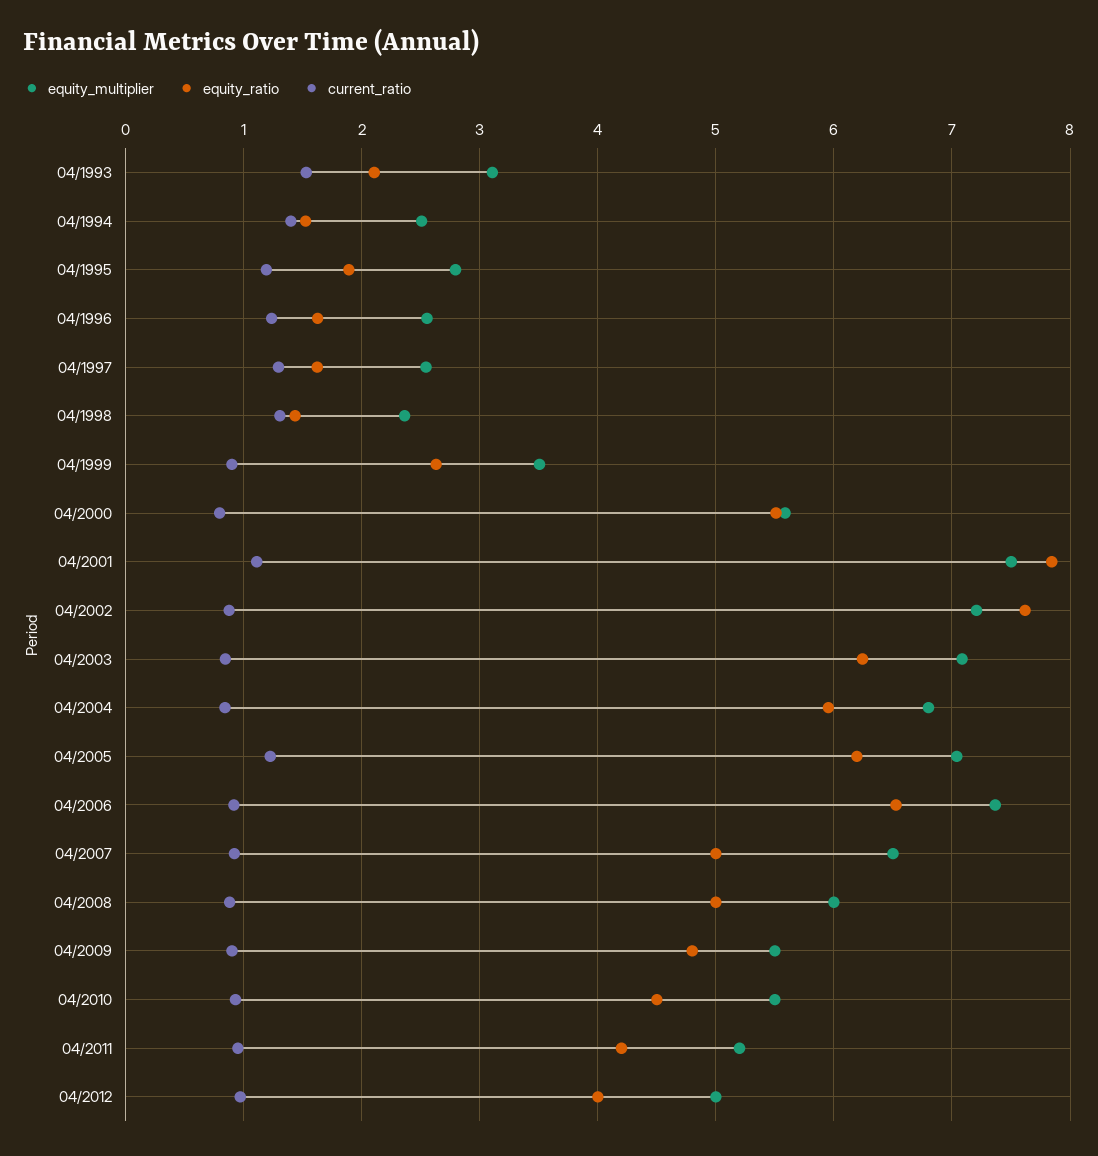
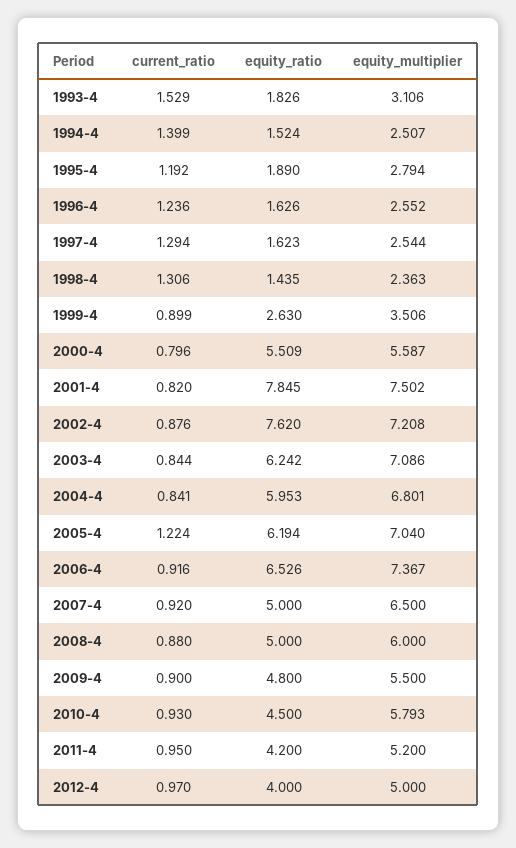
  {
    "equity_multiplier": {
      "04/1993": 3.106,
      "04/1994": 2.507,
      "04/1995": 2.794,
      "04/1996": 2.552,
      "04/1997": 2.544,
      "04/1998": 2.363,
      "04/1999": 3.506,
      "04/2000": 5.587,
      "04/2001": 7.502,
      "04/2002": 7.208,
      "04/2003": 7.086,
      "04/2004": 6.801,
      "04/2005": 7.04,
      "04/2006": 7.367,
      "04/2007": 6.5,
      "04/2008": 6,
      "04/2009": 5.5,
-     "04/2010": 5.5,
+     "04/2010": 5.793,
      "04/2011": 5.2,
      "04/2012": 5
    },
    "equity_ratio": {
-     "04/1993": 2.1,
+     "04/1993": 1.826,
      "04/1994": 1.524,
      "04/1995": 1.89,
      "04/1996": 1.626,
      "04/1997": 1.623,
      "04/1998": 1.435,
      "04/1999": 2.63,
      "04/2000": 5.509,
      "04/2001": 7.845,
      "04/2002": 7.62,
      "04/2003": 6.242,
      "04/2004": 5.953,
      "04/2005": 6.194,
      "04/2006": 6.526,
      "04/2007": 5,
      "04/2008": 5,
      "04/2009": 4.8,
      "04/2010": 4.5,
      "04/2011": 4.2,
      "04/2012": 4
    },
    "current_ratio": {
      "04/1993": 1.529,
      "04/1994": 1.399,
      "04/1995": 1.192,
      "04/1996": 1.236,
      "04/1997": 1.294,
      "04/1998": 1.306,
      "04/1999": 0.899,
      "04/2000": 0.796,
-     "04/2001": 1.1,
+     "04/2001": 0.82,
      "04/2002": 0.876,
      "04/2003": 0.844,
      "04/2004": 0.841,
      "04/2005": 1.224,
      "04/2006": 0.916,
      "04/2007": 0.92,
      "04/2008": 0.88,
      "04/2009": 0.9,
      "04/2010": 0.93,
      "04/2011": 0.95,
      "04/2012": 0.97
    }
  }

